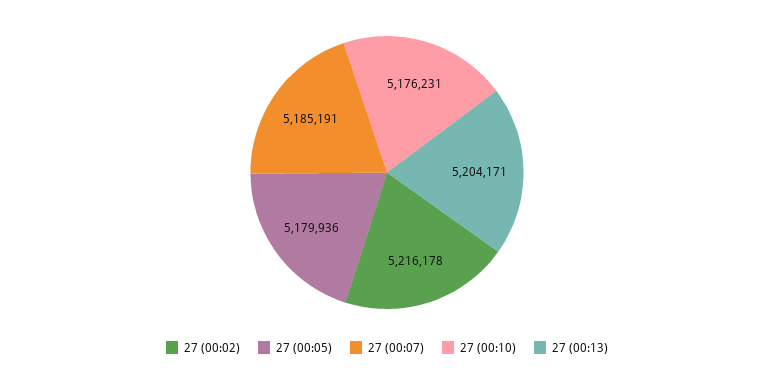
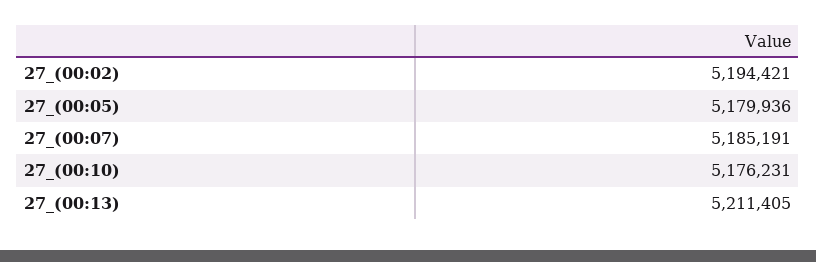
  {
-   "27 (00:02)": 5216178,
+   "27 (00:02)": 5194421,
    "27 (00:05)": 5179936,
    "27 (00:07)": 5185191,
    "27 (00:10)": 5176231,
-   "27 (00:13)": 5204171
+   "27 (00:13)": 5211405
  }

